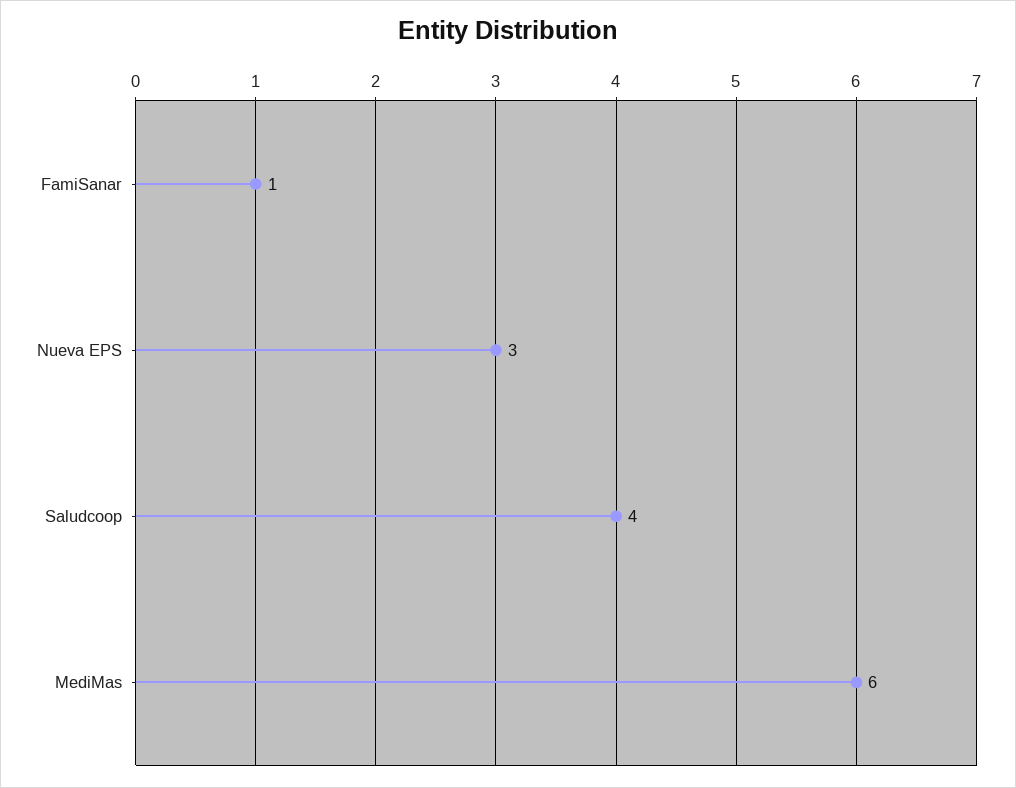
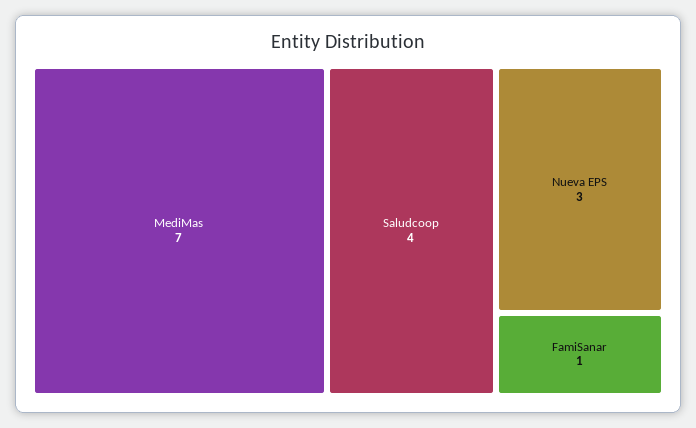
  {
    "FamiSanar": 1,
    "Nueva EPS": 3,
    "Saludcoop": 4,
-   "MediMas": 6
+   "MediMas": 7
  }

